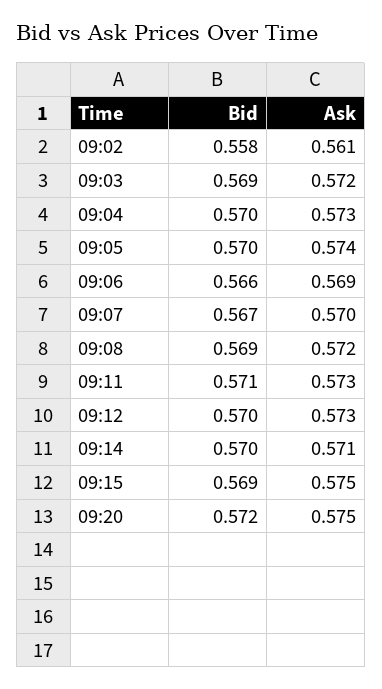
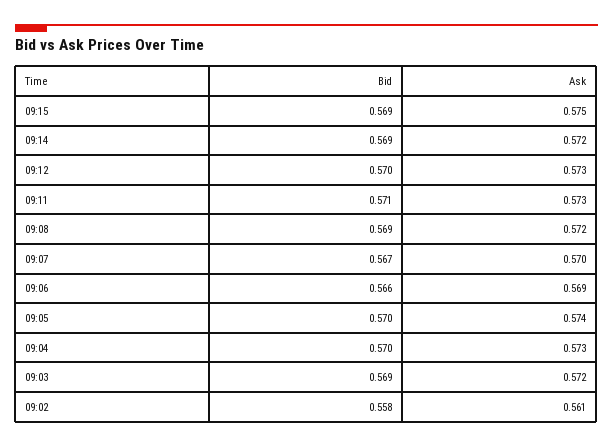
  {
    "Bid": {
      "09:02": 0.558,
      "09:03": 0.569,
      "09:04": 0.57,
      "09:05": 0.57,
      "09:06": 0.566,
      "09:07": 0.567,
      "09:08": 0.569,
      "09:11": 0.571,
      "09:12": 0.57,
-     "09:14": 0.57,
+     "09:14": 0.569,
-     "09:15": 0.569,
+     "09:15": 0.569
-     "09:20": 0.572
    },
    "Ask": {
      "09:02": 0.561,
      "09:03": 0.572,
      "09:04": 0.573,
      "09:05": 0.574,
      "09:06": 0.569,
      "09:07": 0.57,
      "09:08": 0.572,
      "09:11": 0.573,
      "09:12": 0.573,
-     "09:14": 0.571,
+     "09:14": 0.572,
-     "09:15": 0.575,
+     "09:15": 0.575
-     "09:20": 0.575
    }
  }

